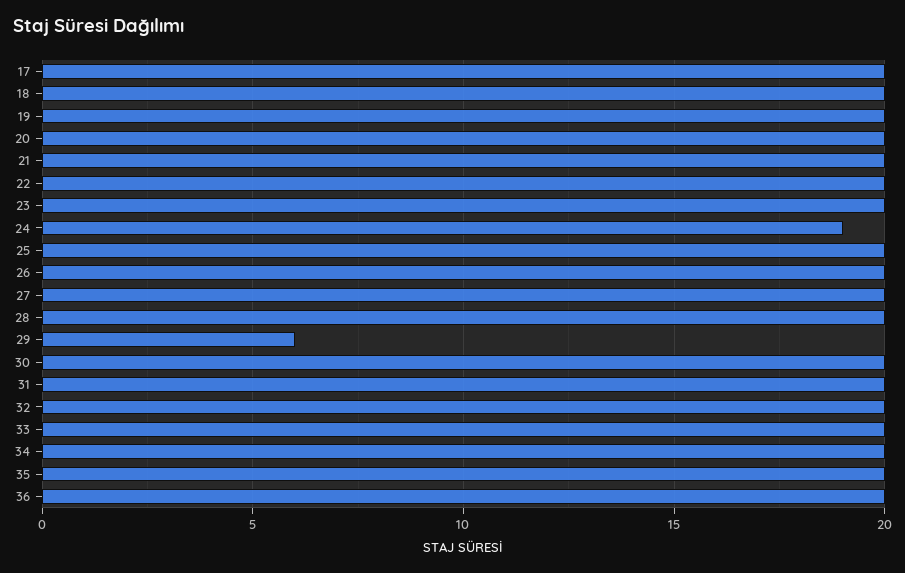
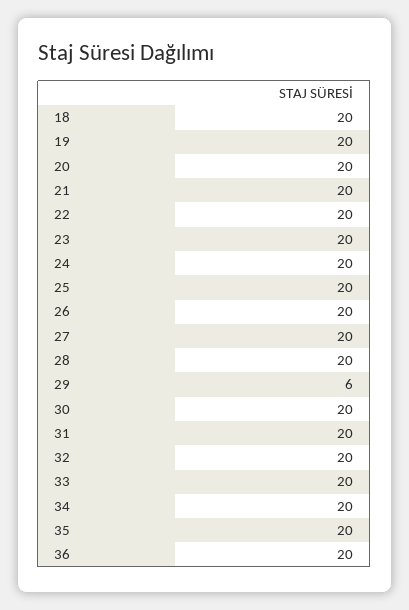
  {
-   "17": 20,
    "18": 20,
    "19": 20,
    "20": 20,
    "21": 20,
    "22": 20,
    "23": 20,
-   "24": 19,
+   "24": 20,
    "25": 20,
    "26": 20,
    "27": 20,
    "28": 20,
    "29": 6,
    "30": 20,
    "31": 20,
    "32": 20,
    "33": 20,
    "34": 20,
    "35": 20,
    "36": 20
  }

